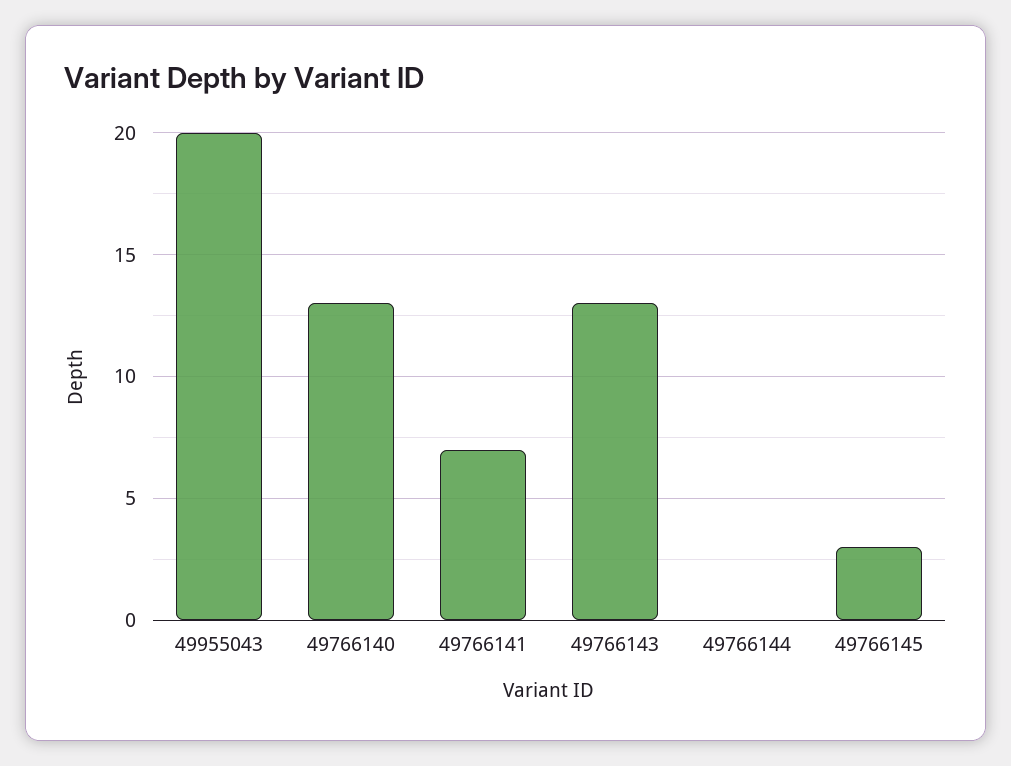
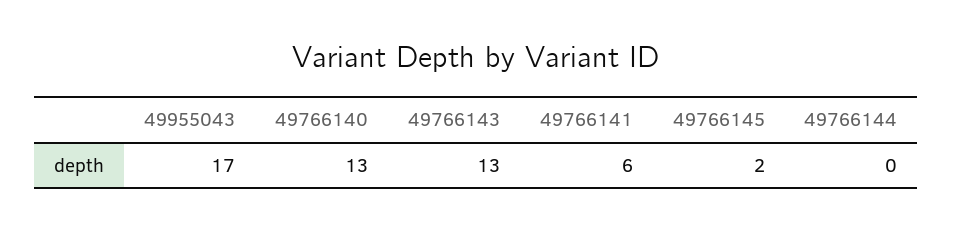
  {
-   "49955043": 20,
+   "49955043": 17,
    "49766140": 13,
-   "49766141": 7,
+   "49766141": 6,
    "49766143": 13,
    "49766144": 0,
-   "49766145": 3
+   "49766145": 2
  }

